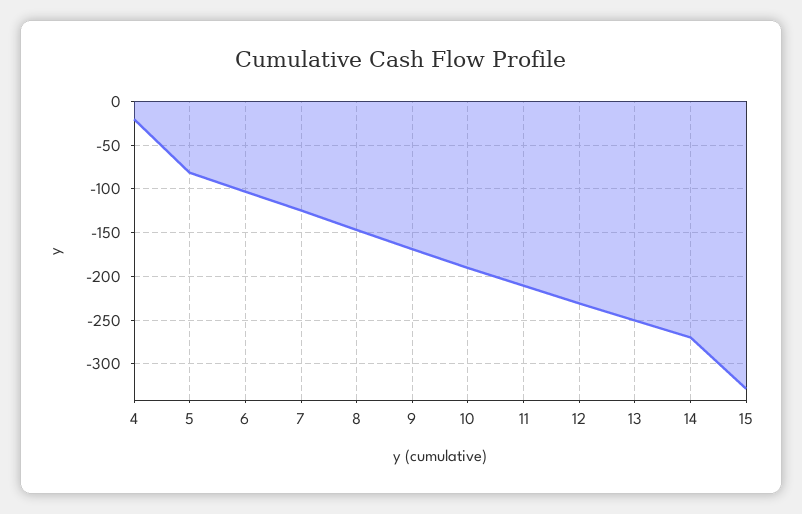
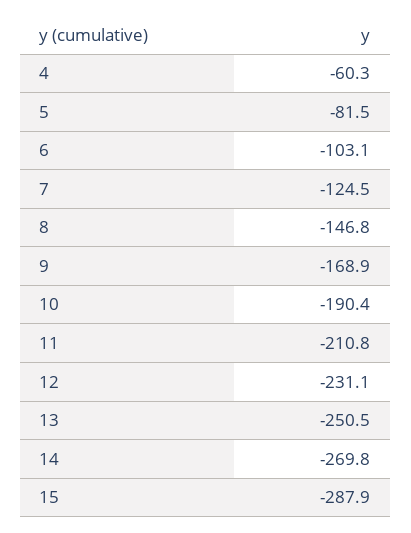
  {
-   "4": -20,
+   "4": -60.3,
    "5": -81.5,
    "6": -103.1,
    "7": -124.5,
    "8": -146.8,
    "9": -168.9,
    "10": -190.4,
    "11": -210.8,
    "12": -231.1,
    "13": -250.5,
    "14": -269.8,
-   "15": -330
+   "15": -287.9
  }

